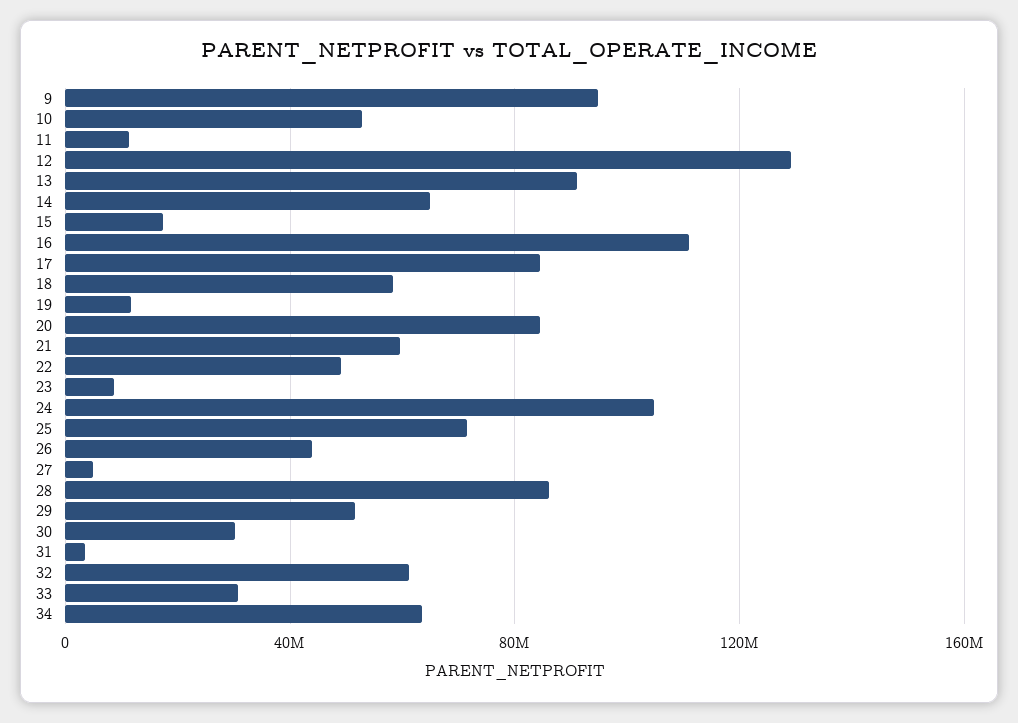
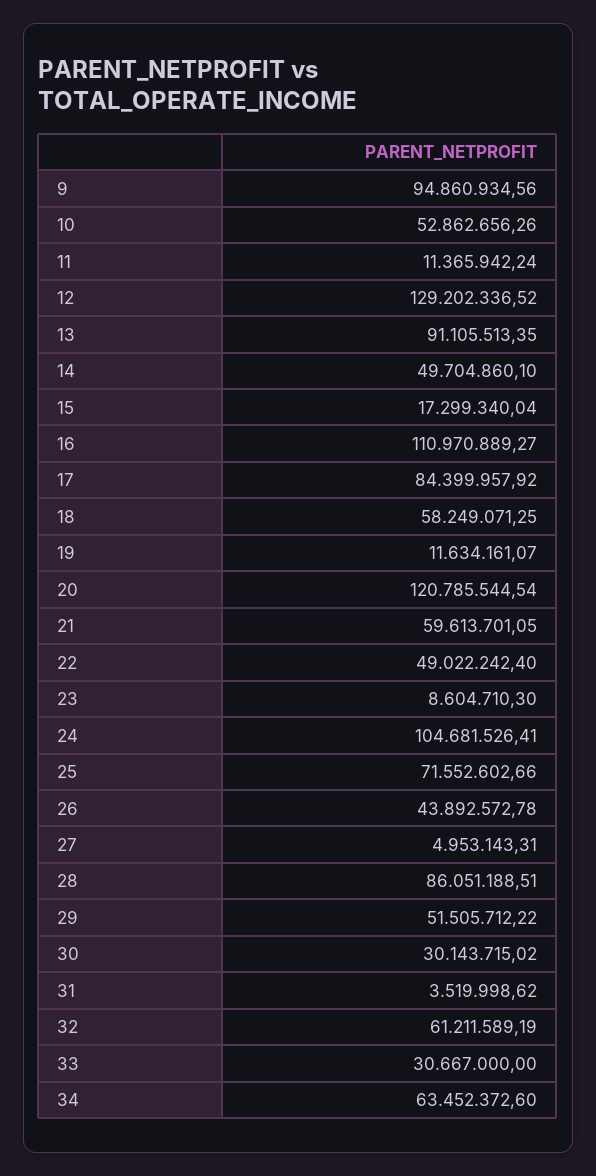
  {
    "9": 94860934.56,
    "10": 52862656.26,
    "11": 11365942.24,
    "12": 129202336.52,
    "13": 91105513.35,
-   "14": 65000000,
+   "14": 49704860.1,
    "15": 17299340.04,
    "16": 110970889.27,
    "17": 84399957.92,
    "18": 58249071.25,
    "19": 11634161.07,
-   "20": 85000000,
+   "20": 120785544.54,
    "21": 59613701.05,
    "22": 49022242.4,
    "23": 8604710.3,
    "24": 104681526.41,
    "25": 71552602.66,
    "26": 43892572.78,
    "27": 4953143.31,
    "28": 86051188.51,
    "29": 51505712.22,
    "30": 30143715.02,
    "31": 3519998.62,
    "32": 61211589.19,
    "33": 30667000,
    "34": 63452372.6
  }

